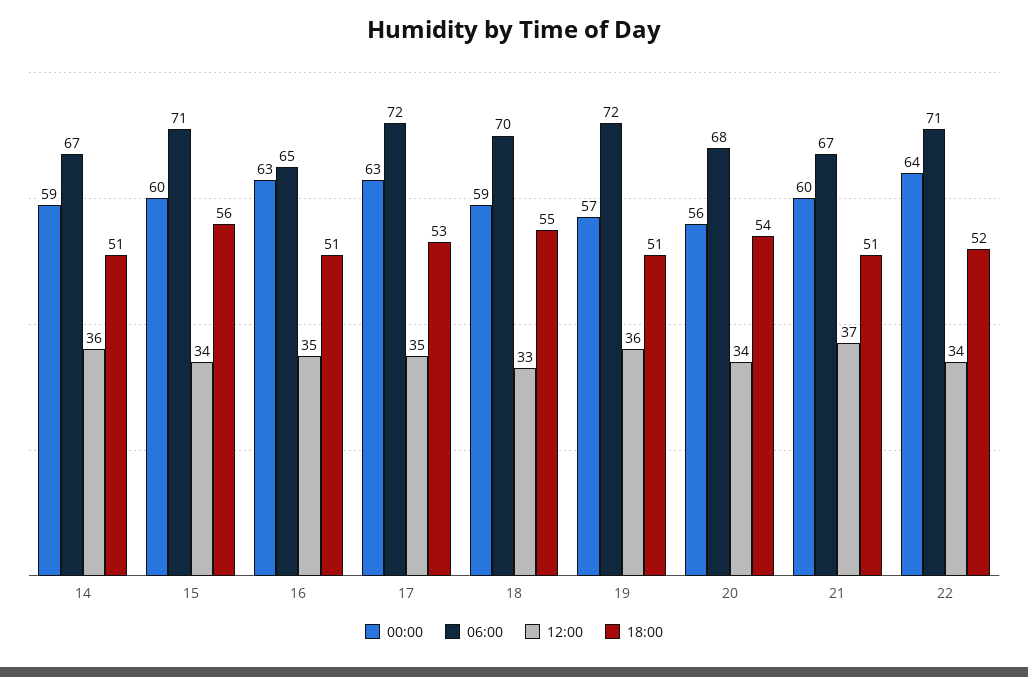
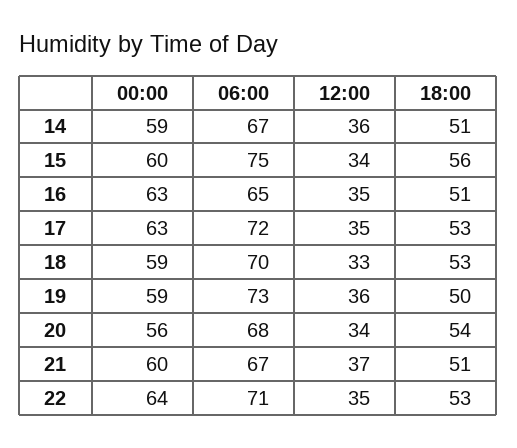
  {
    "00:00": {
      "14": 59,
      "15": 60,
      "16": 63,
      "17": 63,
      "18": 59,
-     "19": 57,
+     "19": 59,
      "20": 56,
      "21": 60,
      "22": 64
    },
    "06:00": {
      "14": 67,
-     "15": 71,
+     "15": 75,
      "16": 65,
      "17": 72,
      "18": 70,
-     "19": 72,
+     "19": 73,
      "20": 68,
      "21": 67,
      "22": 71
    },
    "12:00": {
      "14": 36,
      "15": 34,
      "16": 35,
      "17": 35,
      "18": 33,
      "19": 36,
      "20": 34,
      "21": 37,
-     "22": 34
+     "22": 35
    },
    "18:00": {
      "14": 51,
      "15": 56,
      "16": 51,
      "17": 53,
-     "18": 55,
+     "18": 53,
-     "19": 51,
+     "19": 50,
      "20": 54,
      "21": 51,
-     "22": 52
+     "22": 53
    }
  }

